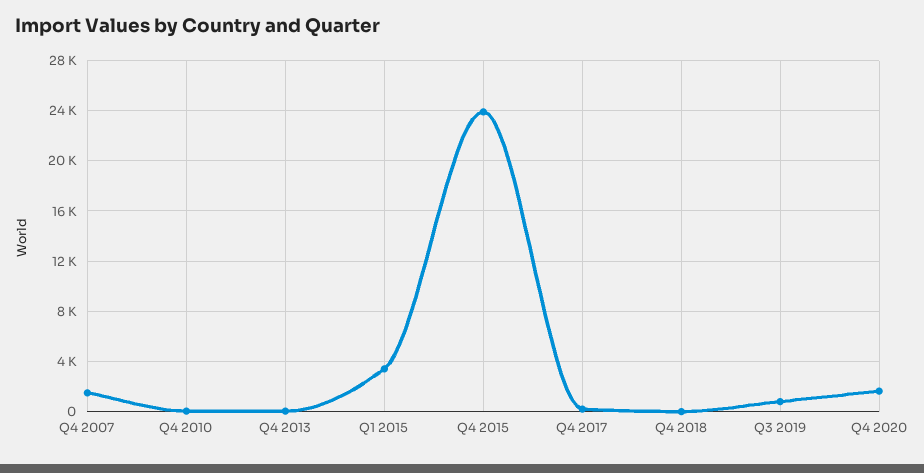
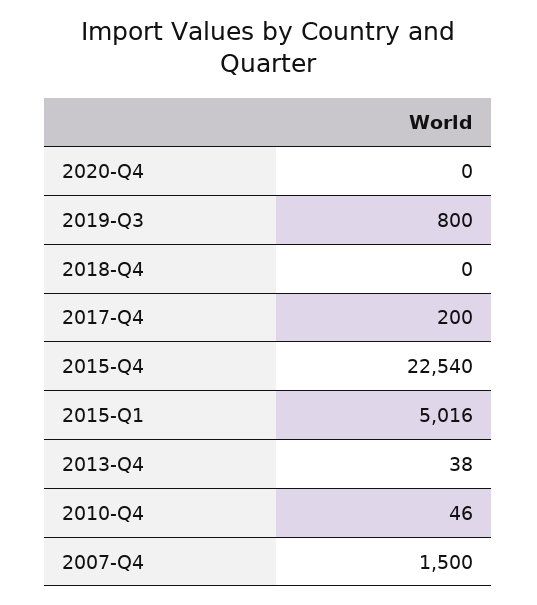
  {
    "Q4 2007": 1500,
    "Q4 2010": 46,
    "Q4 2013": 38,
-   "Q1 2015": 3500,
+   "Q1 2015": 5016,
-   "Q4 2015": 24000,
+   "Q4 2015": 22540,
    "Q4 2017": 200,
    "Q4 2018": 0,
    "Q3 2019": 800,
-   "Q4 2020": 1500
+   "Q4 2020": 0
  }

